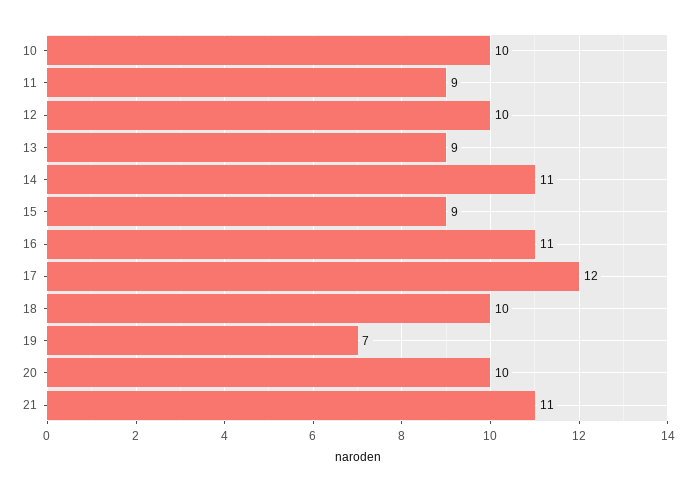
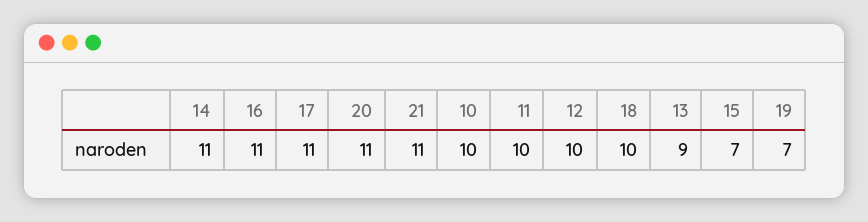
  {
    "10": 10,
-   "11": 9,
+   "11": 10,
    "12": 10,
    "13": 9,
    "14": 11,
-   "15": 9,
+   "15": 7,
    "16": 11,
-   "17": 12,
+   "17": 11,
    "18": 10,
    "19": 7,
-   "20": 10,
+   "20": 11,
    "21": 11
  }

